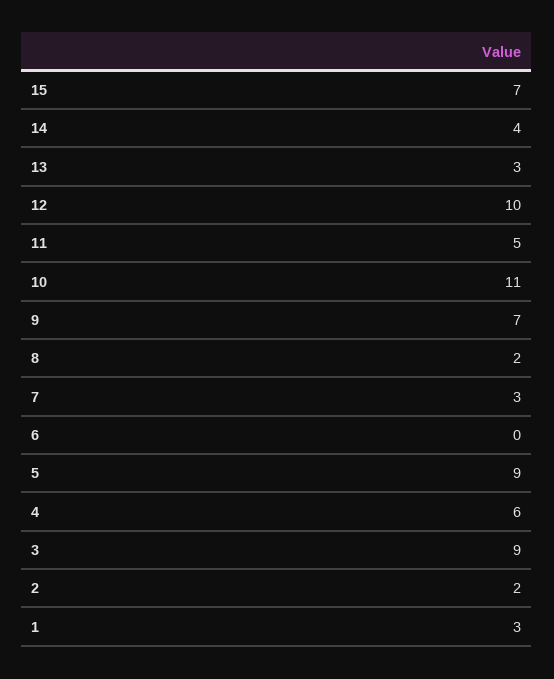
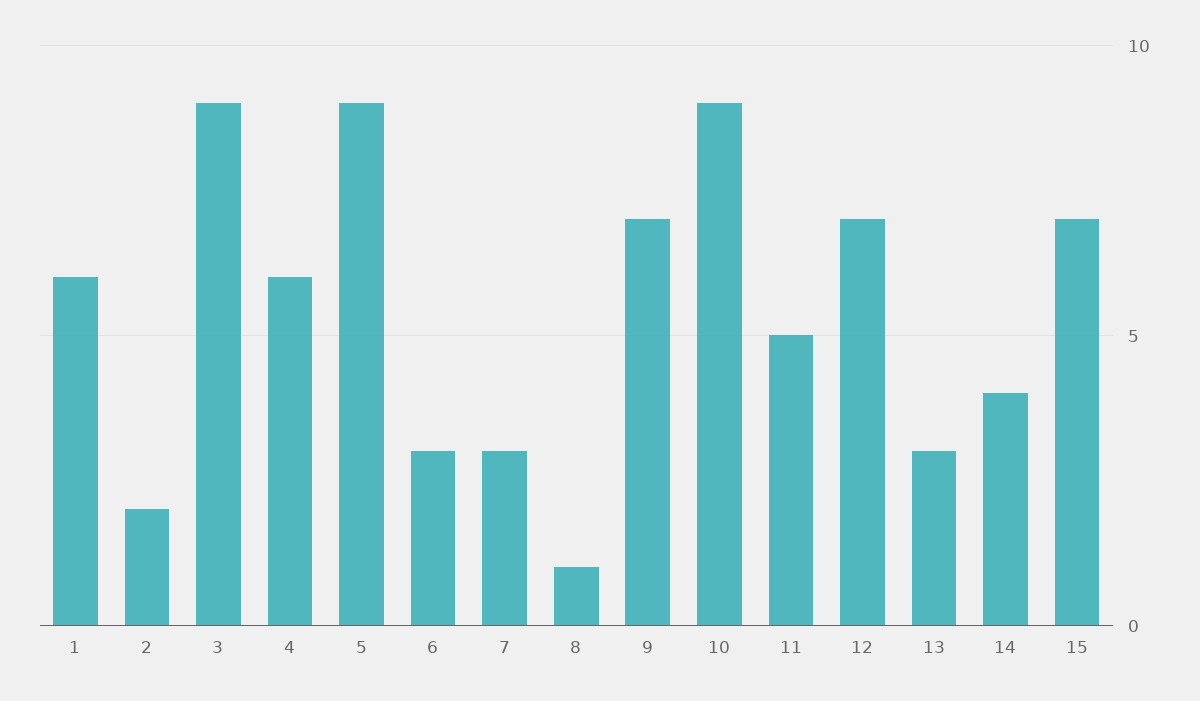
  {
    "15": 7,
    "14": 4,
    "13": 3,
-   "12": 10,
+   "12": 7,
    "11": 5,
-   "10": 11,
+   "10": 9,
    "9": 7,
-   "8": 2,
+   "8": 1,
    "7": 3,
-   "6": 0,
+   "6": 3,
    "5": 9,
    "4": 6,
    "3": 9,
    "2": 2,
-   "1": 3
+   "1": 6
  }

